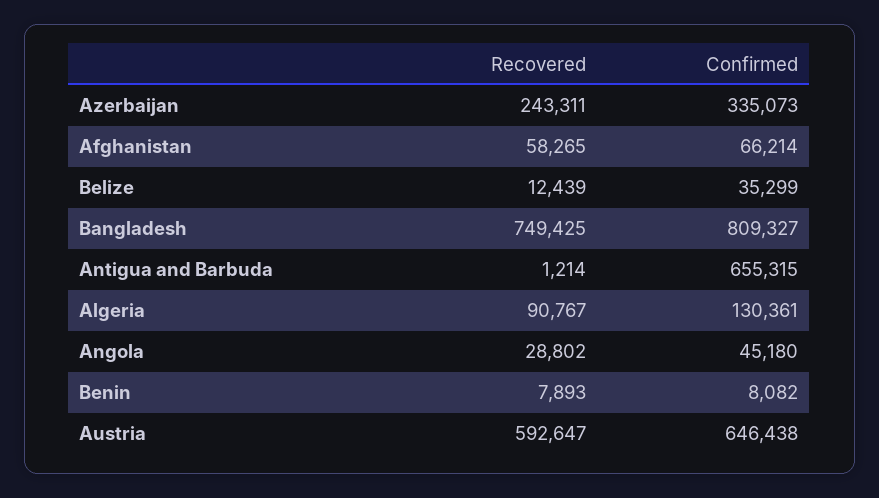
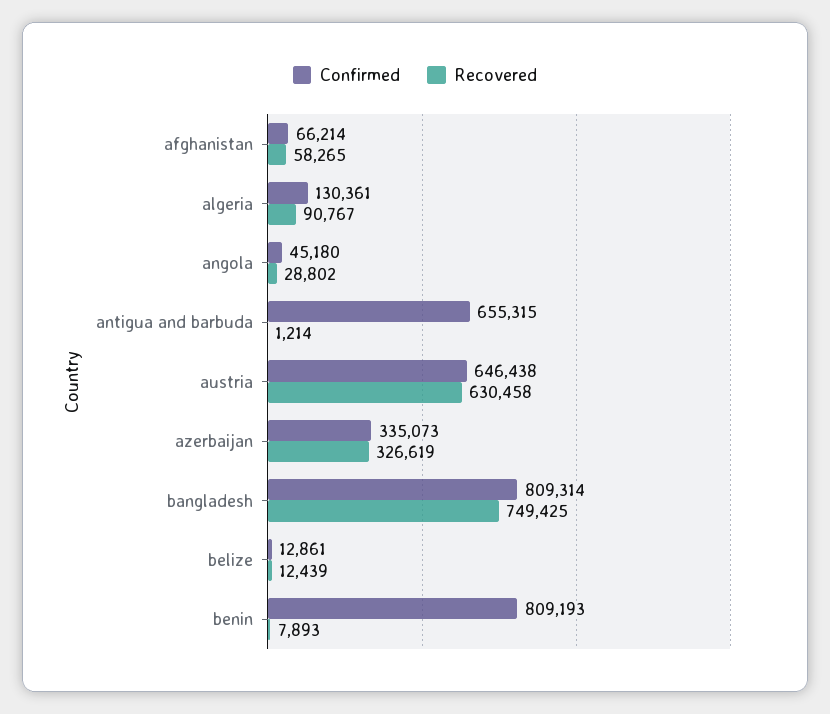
  {
    "Recovered": {
-     "Azerbaijan": 243311,
+     "Azerbaijan": 326619,
      "Afghanistan": 58265,
      "Belize": 12439,
      "Bangladesh": 749425,
      "Antigua and Barbuda": 1214,
      "Algeria": 90767,
      "Angola": 28802,
      "Benin": 7893,
-     "Austria": 592647
+     "Austria": 630458
    },
    "Confirmed": {
      "Azerbaijan": 335073,
      "Afghanistan": 66214,
-     "Belize": 35299,
+     "Belize": 12861,
-     "Bangladesh": 809327,
+     "Bangladesh": 809314,
      "Antigua and Barbuda": 655315,
      "Algeria": 130361,
      "Angola": 45180,
-     "Benin": 8082,
+     "Benin": 809193,
      "Austria": 646438
    }
  }

